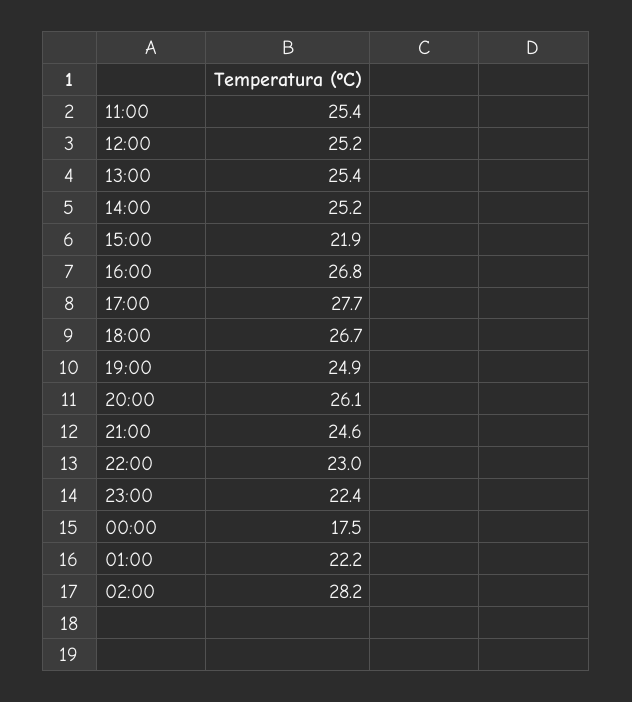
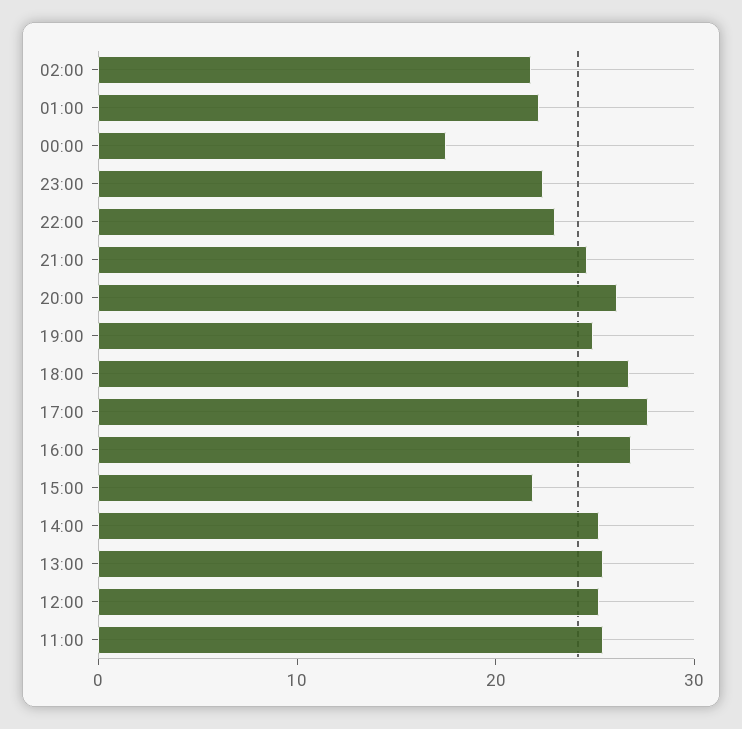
  {
    "11:00": 25.4,
    "12:00": 25.2,
    "13:00": 25.4,
    "14:00": 25.2,
    "15:00": 21.9,
    "16:00": 26.8,
    "17:00": 27.7,
    "18:00": 26.7,
    "19:00": 24.9,
    "20:00": 26.1,
    "21:00": 24.6,
    "22:00": 23,
    "23:00": 22.4,
    "00:00": 17.5,
    "01:00": 22.2,
-   "02:00": 28.2
+   "02:00": 22
  }

